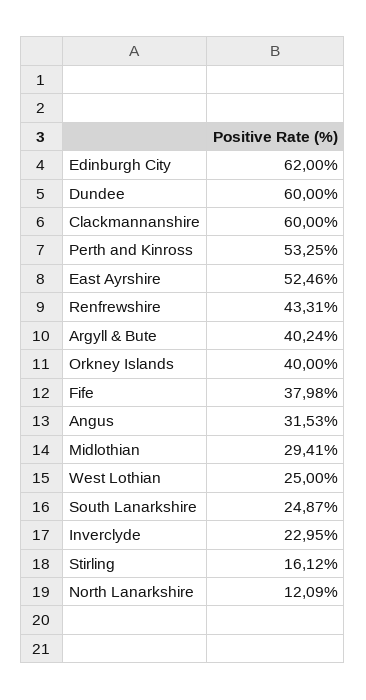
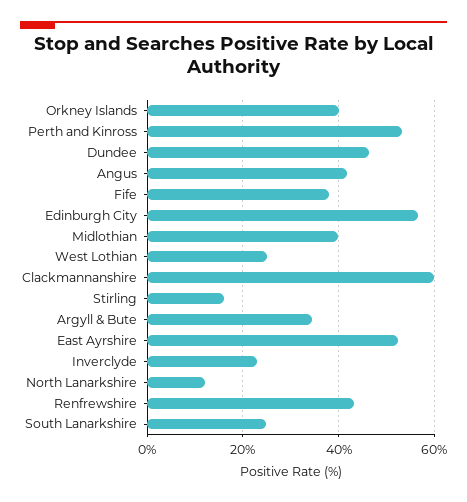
  {
-   "Edinburgh City": 62,
+   "Edinburgh City": 56,
-   "Dundee": 60,
+   "Dundee": 46,
    "Clackmannanshire": 60,
    "Perth and Kinross": 53.25,
    "East Ayrshire": 52.46,
    "Renfrewshire": 43.31,
-   "Argyll & Bute": 40.24,
+   "Argyll & Bute": 34,
    "Orkney Islands": 40,
    "Fife": 37.98,
-   "Angus": 31.53,
+   "Angus": 42,
-   "Midlothian": 29.41,
+   "Midlothian": 40,
    "West Lothian": 25,
    "South Lanarkshire": 24.87,
    "Inverclyde": 22.95,
    "Stirling": 16.12,
    "North Lanarkshire": 12.09
  }

